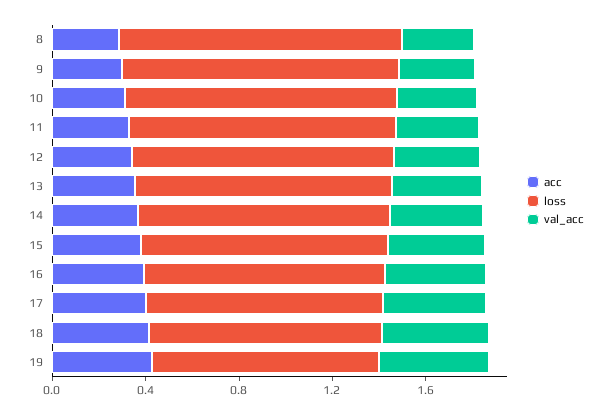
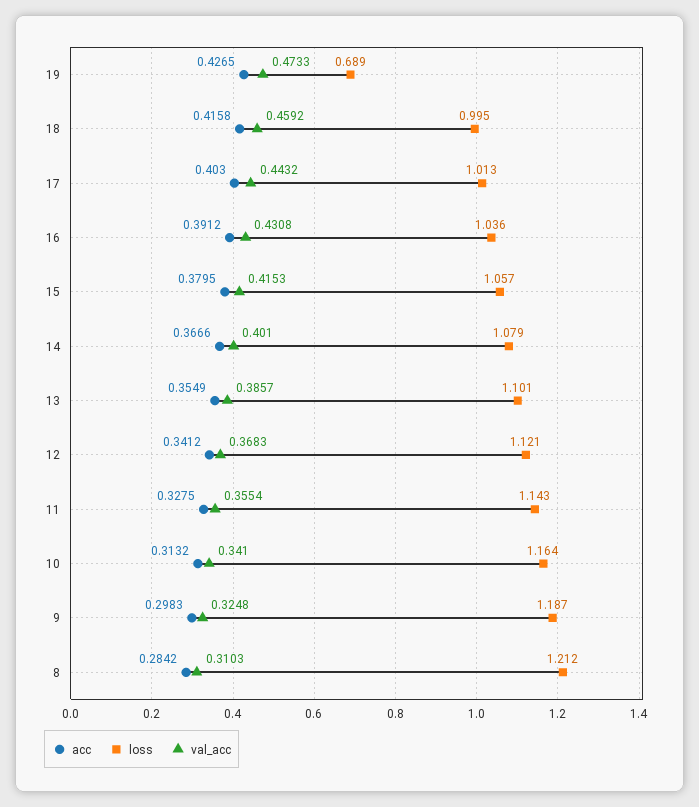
  {
    "acc": {
      "8": 0.2842,
      "9": 0.2983,
      "10": 0.3132,
      "11": 0.3275,
      "12": 0.3412,
      "13": 0.3549,
      "14": 0.3666,
      "15": 0.3795,
      "16": 0.3912,
      "17": 0.403,
      "18": 0.4158,
      "19": 0.4265
    },
    "loss": {
      "8": 1.212,
      "9": 1.187,
      "10": 1.164,
      "11": 1.143,
      "12": 1.121,
      "13": 1.101,
      "14": 1.079,
      "15": 1.057,
      "16": 1.036,
      "17": 1.013,
      "18": 0.995,
-     "19": 1
+     "19": 0.689
    },
    "val_acc": {
      "8": 0.3103,
      "9": 0.3248,
      "10": 0.341,
      "11": 0.3554,
      "12": 0.3683,
      "13": 0.3857,
      "14": 0.401,
      "15": 0.4153,
      "16": 0.4308,
      "17": 0.4432,
      "18": 0.4592,
      "19": 0.4733
    }
  }

